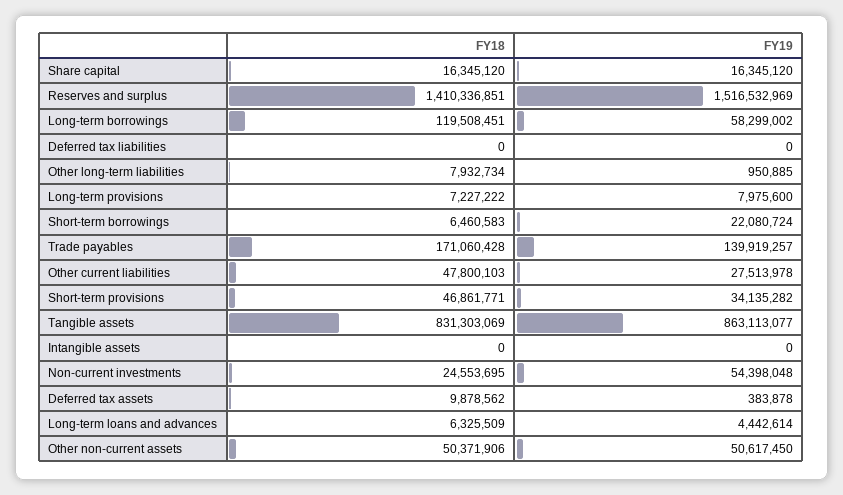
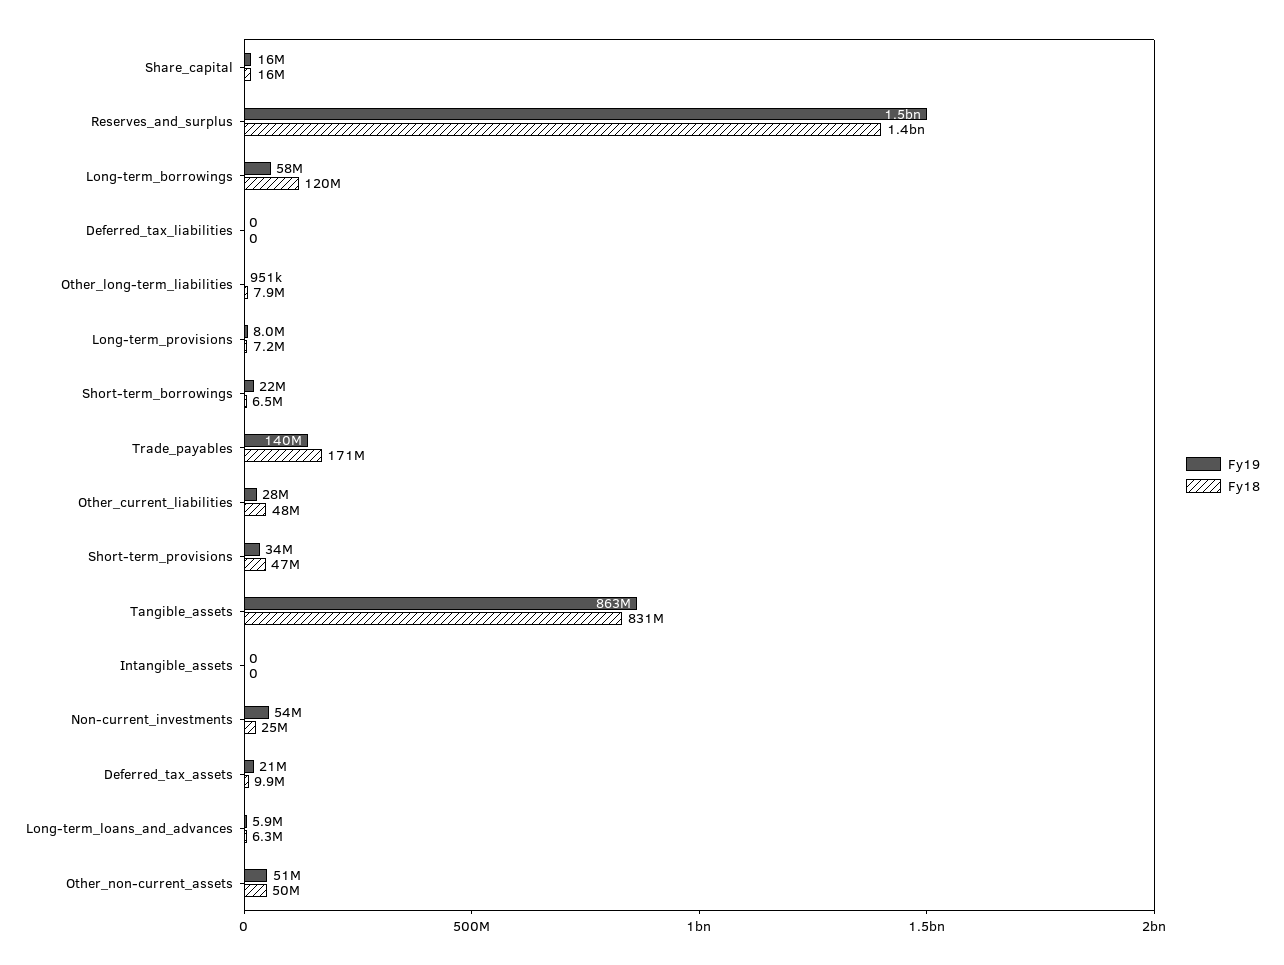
  {
    "FY18": {
      "Share capital": 16345120,
      "Reserves and surplus": 1410336851,
      "Long-term borrowings": 119508451,
      "Deferred tax liabilities": 0,
      "Other long-term liabilities": 7932734,
      "Long-term provisions": 7227222,
      "Short-term borrowings": 6460583,
      "Trade payables": 171060428,
      "Other current liabilities": 47800103,
      "Short-term provisions": 46861771,
      "Tangible assets": 831303069,
      "Intangible assets": 0,
      "Non-current investments": 24553695,
      "Deferred tax assets": 9878562,
      "Long-term loans and advances": 6325509,
      "Other non-current assets": 50371906
    },
    "FY19": {
      "Share capital": 16345120,
      "Reserves and surplus": 1516532969,
      "Long-term borrowings": 58299002,
      "Deferred tax liabilities": 0,
      "Other long-term liabilities": 950885,
      "Long-term provisions": 7975600,
      "Short-term borrowings": 22080724,
      "Trade payables": 139919257,
      "Other current liabilities": 27513978,
      "Short-term provisions": 34135282,
      "Tangible assets": 863113077,
      "Intangible assets": 0,
      "Non-current investments": 54398048,
-     "Deferred tax assets": 383878,
+     "Deferred tax assets": 21000000,
-     "Long-term loans and advances": 4442614,
+     "Long-term loans and advances": 5900000,
      "Other non-current assets": 50617450
    }
  }

